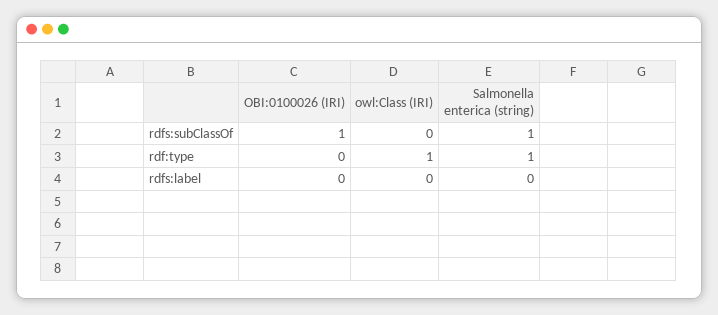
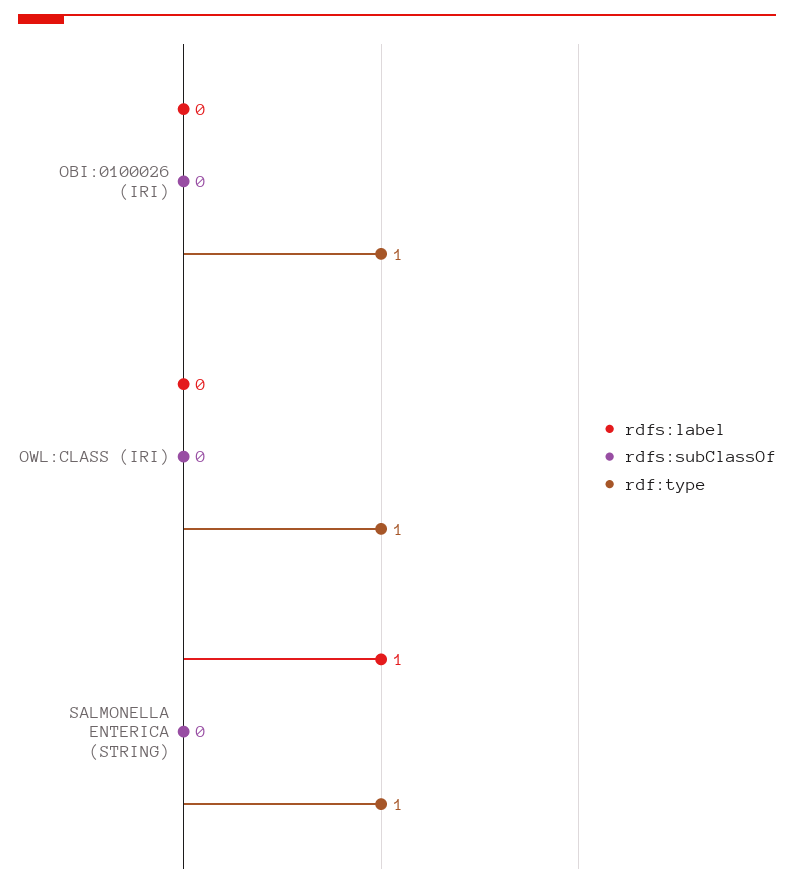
  {
    "rdfs:subClassOf": {
-     "OBI:0100026 (IRI)": 1,
+     "OBI:0100026 (IRI)": 0,
      "owl:Class (IRI)": 0,
-     "Salmonella enterica (string)": 1
+     "Salmonella enterica (string)": 0
    },
    "rdf:type": {
-     "OBI:0100026 (IRI)": 0,
+     "OBI:0100026 (IRI)": 1,
      "owl:Class (IRI)": 1,
      "Salmonella enterica (string)": 1
    },
    "rdfs:label": {
      "OBI:0100026 (IRI)": 0,
      "owl:Class (IRI)": 0,
-     "Salmonella enterica (string)": 0
+     "Salmonella enterica (string)": 1
    }
  }

